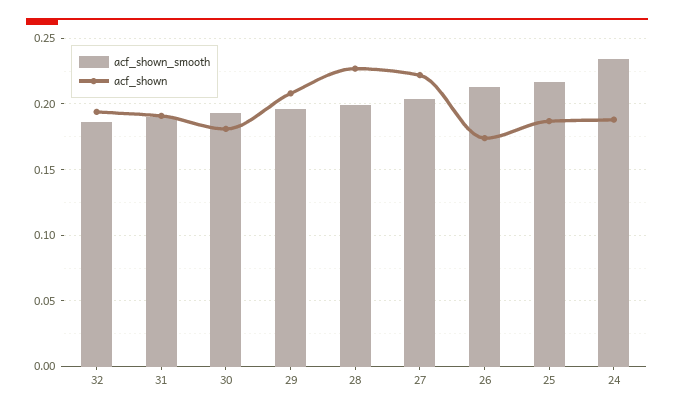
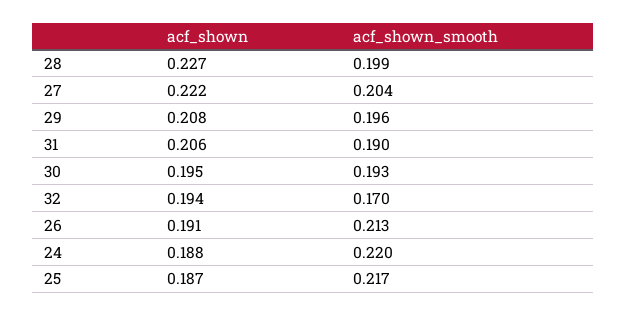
  {
    "acf_shown_smooth": {
-     "32": 0.185,
+     "32": 0.17,
      "31": 0.19,
      "30": 0.193,
      "29": 0.196,
      "28": 0.199,
      "27": 0.204,
      "26": 0.213,
      "25": 0.217,
-     "24": 0.235
+     "24": 0.22
    },
    "acf_shown": {
      "32": 0.194,
-     "31": 0.19,
+     "31": 0.206,
-     "30": 0.18,
+     "30": 0.195,
      "29": 0.208,
      "28": 0.227,
      "27": 0.222,
-     "26": 0.175,
+     "26": 0.191,
      "25": 0.187,
      "24": 0.188
    }
  }

